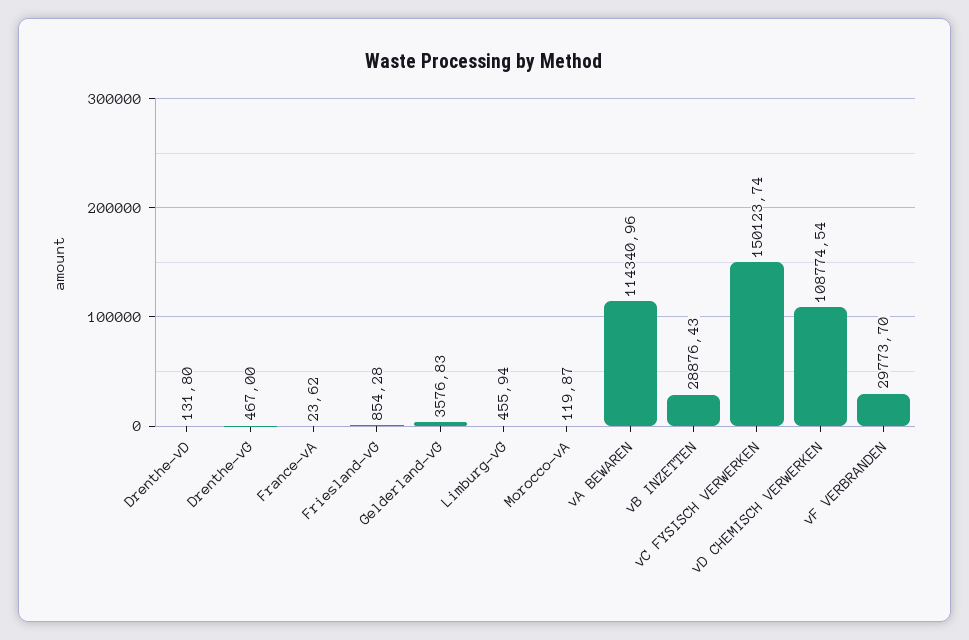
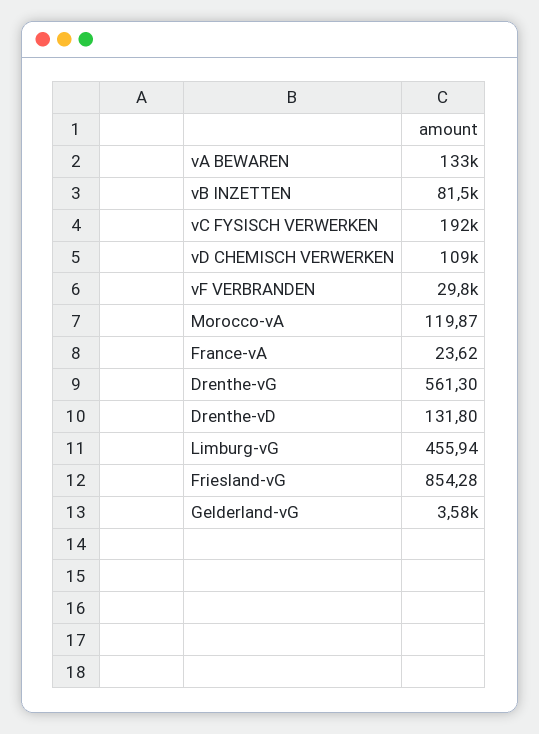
  {
    "Drenthe-vD": 131.8,
-   "Drenthe-vG": 467,
+   "Drenthe-vG": 561.3,
    "France-vA": 23.62,
    "Friesland-vG": 854.28,
    "Gelderland-vG": 3576.83,
    "Limburg-vG": 455.94,
    "Morocco-vA": 119.87,
-   "vA BEWAREN": 114340.96,
+   "vA BEWAREN": 133000,
-   "vB INZETTEN": 28876.43,
+   "vB INZETTEN": 81500,
-   "vC FYSISCH VERWERKEN": 150123.74,
+   "vC FYSISCH VERWERKEN": 192000,
    "vD CHEMISCH VERWERKEN": 108774.54,
    "vF VERBRANDEN": 29773.7
  }

